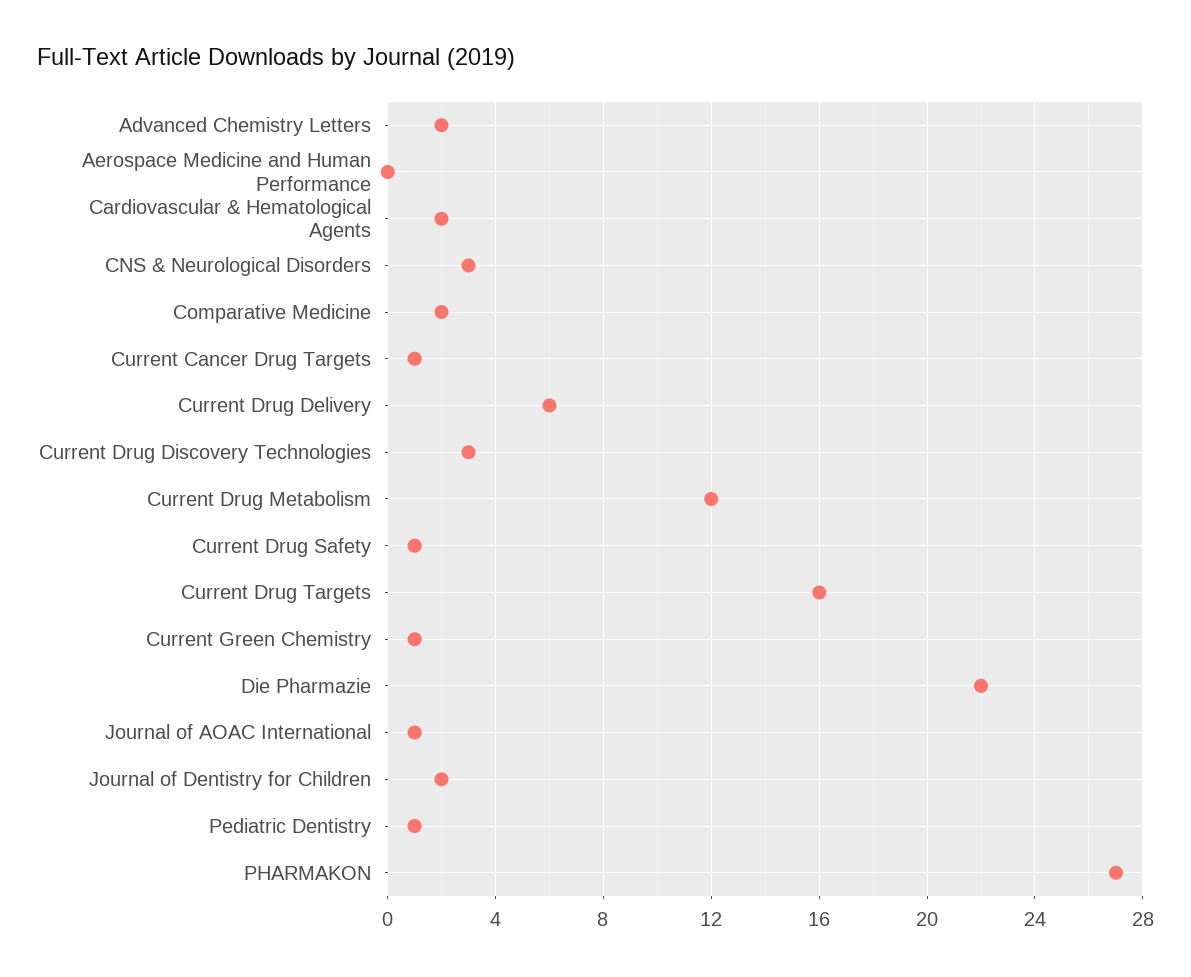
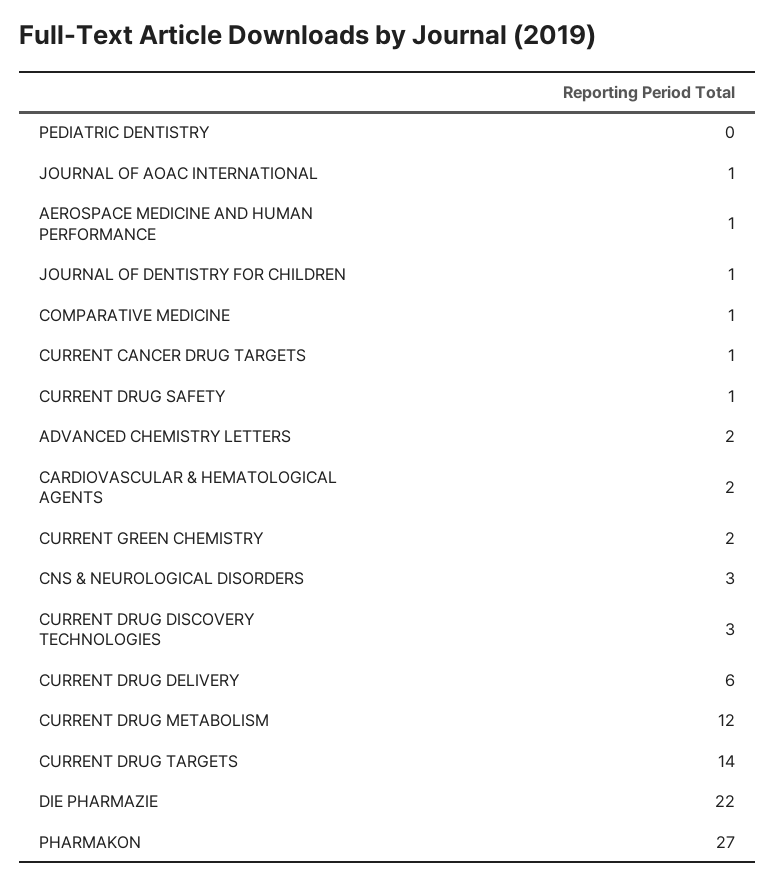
  {
    "Advanced Chemistry Letters": 2,
-   "Aerospace Medicine and Human Performance": 0,
+   "Aerospace Medicine and Human Performance": 1,
    "Cardiovascular & Hematological Agents": 2,
    "CNS & Neurological Disorders": 3,
-   "Comparative Medicine": 2,
+   "Comparative Medicine": 1,
    "Current Cancer Drug Targets": 1,
    "Current Drug Delivery": 6,
    "Current Drug Discovery Technologies": 3,
    "Current Drug Metabolism": 12,
    "Current Drug Safety": 1,
-   "Current Drug Targets": 16,
+   "Current Drug Targets": 14,
-   "Current Green Chemistry": 1,
+   "Current Green Chemistry": 2,
    "Die Pharmazie": 22,
    "Journal of AOAC International": 1,
-   "Journal of Dentistry for Children": 2,
+   "Journal of Dentistry for Children": 1,
-   "Pediatric Dentistry": 1,
+   "Pediatric Dentistry": 0,
    "PHARMAKON": 27
  }

